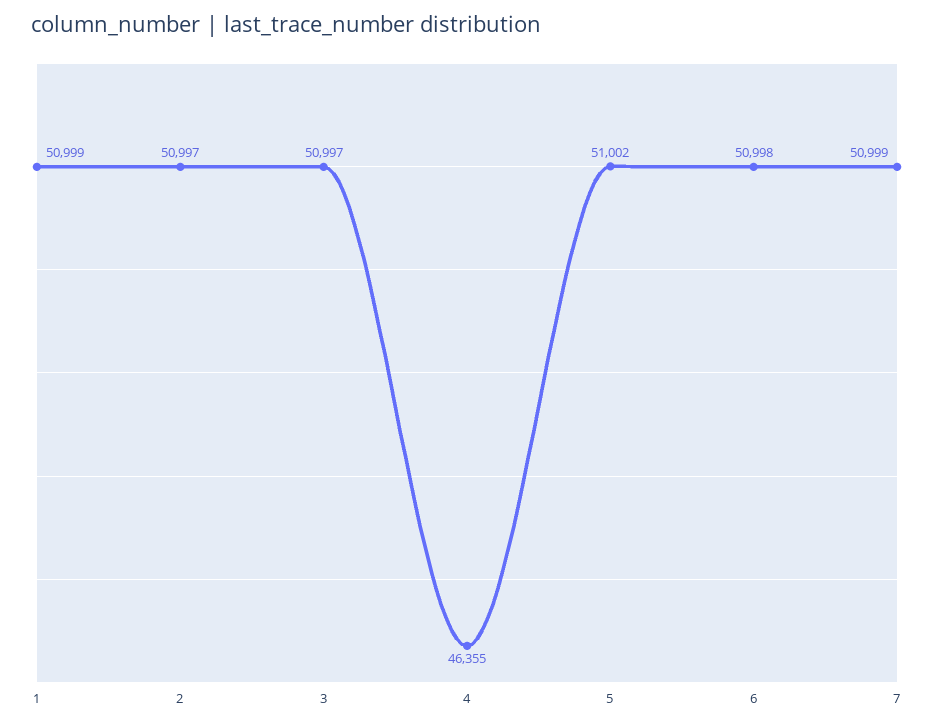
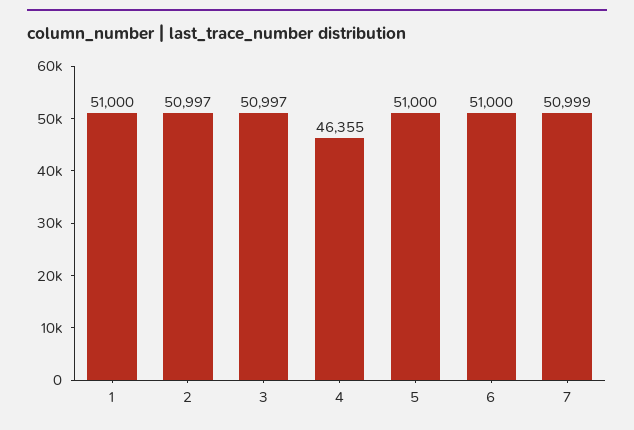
  {
-   "1": 50999,
+   "1": 51000,
    "2": 50997,
    "3": 50997,
    "4": 46355,
-   "5": 51002,
+   "5": 51000,
-   "6": 50998,
+   "6": 51000,
    "7": 50999
  }

